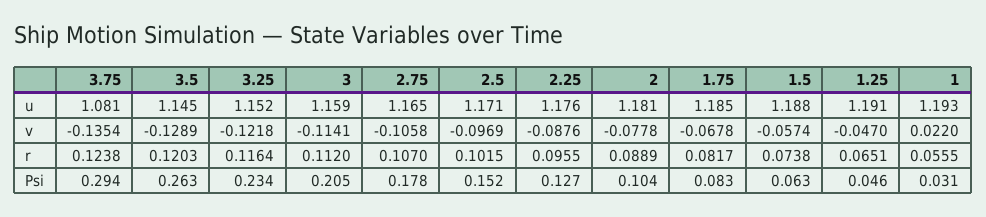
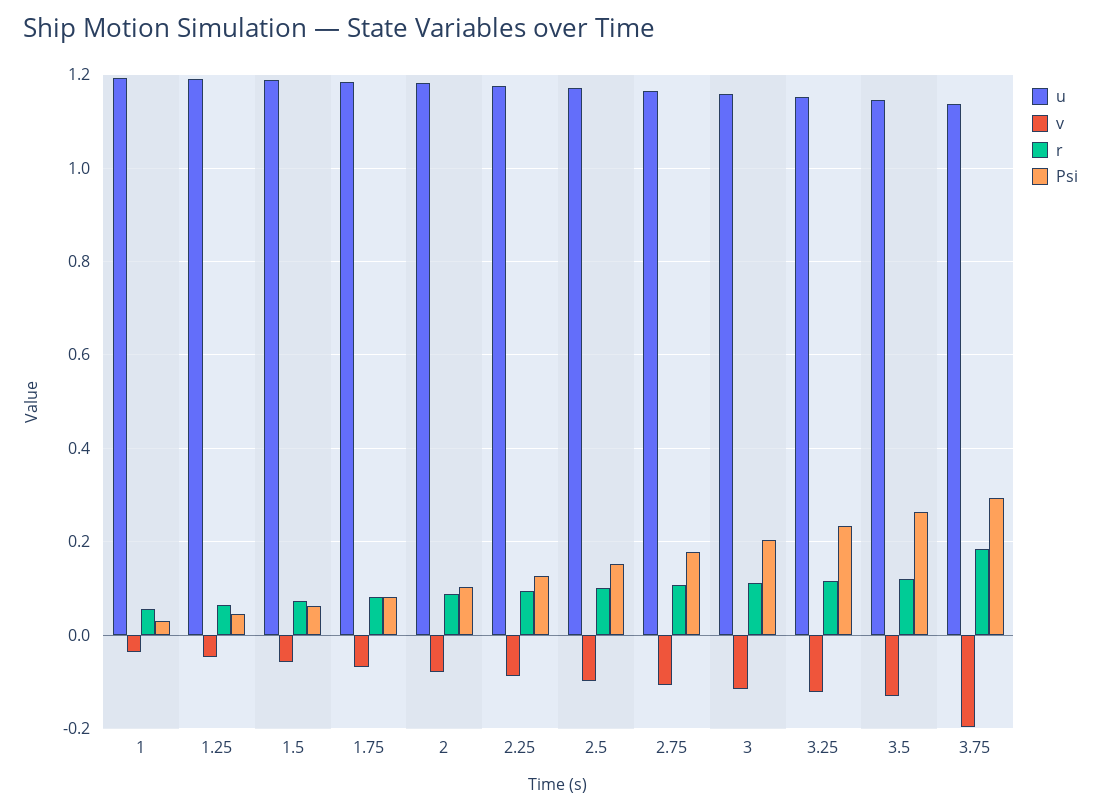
  {
    "u": {
-     "3.75": 1.081,
+     "3.75": 1.14,
      "3.5": 1.145,
      "3.25": 1.152,
      "3": 1.159,
      "2.75": 1.165,
      "2.5": 1.171,
      "2.25": 1.176,
      "2": 1.181,
      "1.75": 1.185,
      "1.5": 1.188,
      "1.25": 1.191,
      "1": 1.193
    },
    "v": {
-     "3.75": -0.1354,
+     "3.75": -0.2,
      "3.5": -0.1289,
      "3.25": -0.1218,
      "3": -0.1141,
      "2.75": -0.1058,
      "2.5": -0.0969,
      "2.25": -0.0876,
      "2": -0.0778,
      "1.75": -0.0678,
      "1.5": -0.0574,
      "1.25": -0.047,
-     "1": 0.022
+     "1": -0.04
    },
    "r": {
-     "3.75": 0.1238,
+     "3.75": 0.18,
      "3.5": 0.1203,
      "3.25": 0.1164,
      "3": 0.112,
      "2.75": 0.107,
      "2.5": 0.1015,
      "2.25": 0.0955,
      "2": 0.0889,
      "1.75": 0.0817,
      "1.5": 0.0738,
      "1.25": 0.0651,
      "1": 0.0555
    },
    "Psi": {
      "3.75": 0.294,
      "3.5": 0.263,
      "3.25": 0.234,
      "3": 0.205,
      "2.75": 0.178,
      "2.5": 0.152,
      "2.25": 0.127,
      "2": 0.104,
      "1.75": 0.083,
      "1.5": 0.063,
      "1.25": 0.046,
      "1": 0.031
    }
  }

